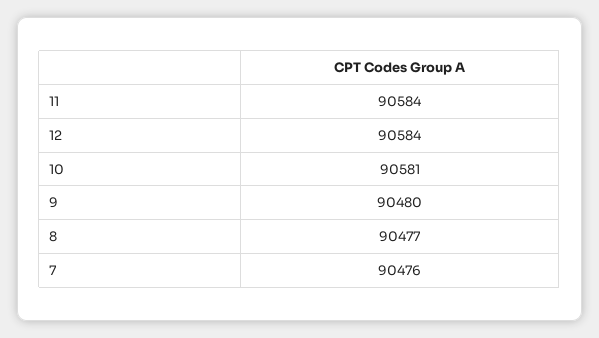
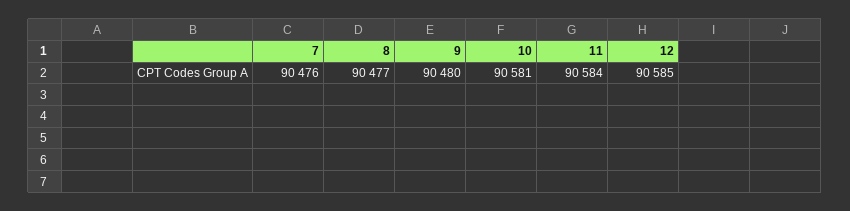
  {
    "11": 90584,
-   "12": 90584,
+   "12": 90585,
    "10": 90581,
    "9": 90480,
    "8": 90477,
    "7": 90476
  }

